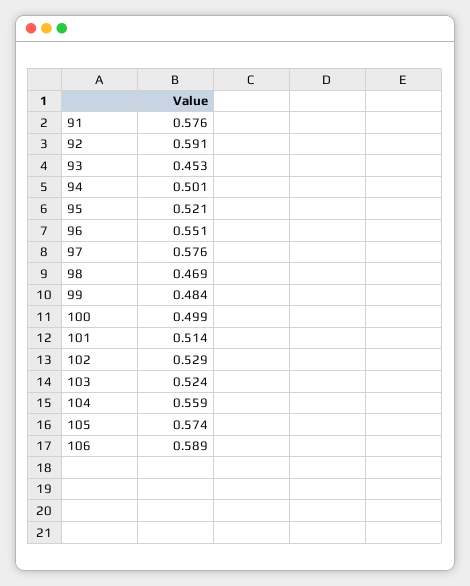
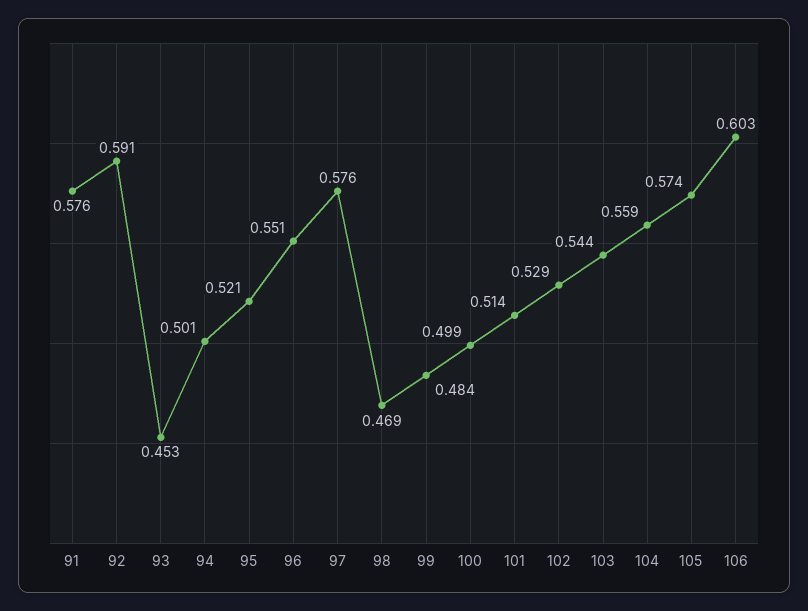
  {
    "91": 0.576,
    "92": 0.591,
    "93": 0.453,
    "94": 0.501,
    "95": 0.521,
    "96": 0.551,
    "97": 0.576,
    "98": 0.469,
    "99": 0.484,
    "100": 0.499,
    "101": 0.514,
    "102": 0.529,
-   "103": 0.524,
+   "103": 0.544,
    "104": 0.559,
    "105": 0.574,
-   "106": 0.589
+   "106": 0.603
  }

